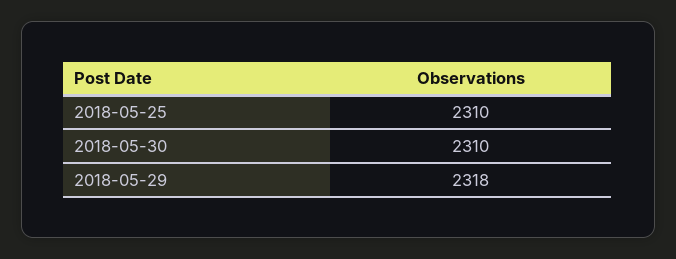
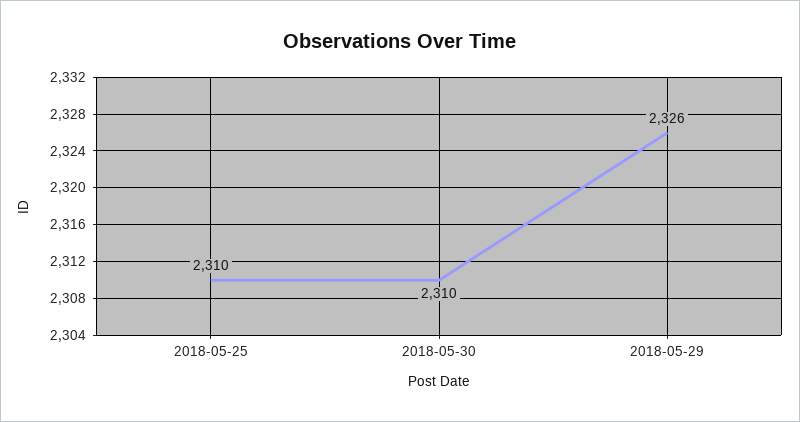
  {
    "2018-05-25": 2310,
    "2018-05-30": 2310,
-   "2018-05-29": 2318
+   "2018-05-29": 2326
  }

